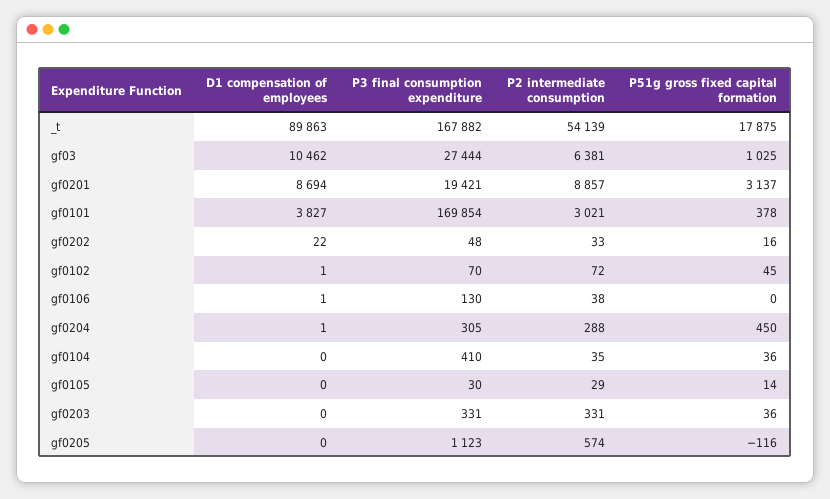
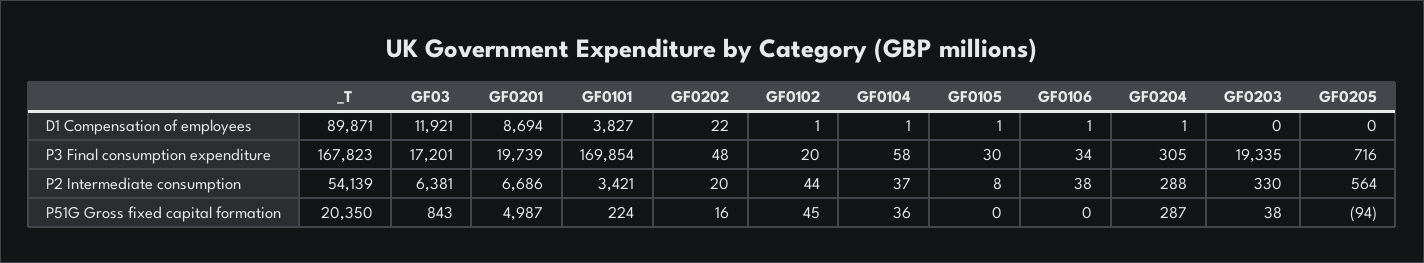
  {
    "D1 compensation of employees": {
-     "_t": 89863,
+     "_t": 89871,
-     "gf03": 10462,
+     "gf03": 11921,
      "gf0201": 8694,
      "gf0101": 3827,
      "gf0202": 22,
      "gf0102": 1,
      "gf0106": 1,
      "gf0204": 1,
-     "gf0104": 0,
+     "gf0104": 1,
-     "gf0105": 0,
+     "gf0105": 1,
      "gf0203": 0,
      "gf0205": 0
    },
    "P3 final consumption expenditure": {
-     "_t": 167882,
+     "_t": 167823,
-     "gf03": 27444,
+     "gf03": 17201,
-     "gf0201": 19421,
+     "gf0201": 19739,
      "gf0101": 169854,
      "gf0202": 48,
-     "gf0102": 70,
+     "gf0102": 20,
-     "gf0106": 130,
+     "gf0106": 34,
      "gf0204": 305,
-     "gf0104": 410,
+     "gf0104": 58,
      "gf0105": 30,
-     "gf0203": 331,
+     "gf0203": 19335,
-     "gf0205": 1123
+     "gf0205": 716
    },
    "P2 intermediate consumption": {
      "_t": 54139,
      "gf03": 6381,
-     "gf0201": 8857,
+     "gf0201": 6686,
-     "gf0101": 3021,
+     "gf0101": 3421,
-     "gf0202": 33,
+     "gf0202": 20,
-     "gf0102": 72,
+     "gf0102": 44,
      "gf0106": 38,
      "gf0204": 288,
-     "gf0104": 35,
+     "gf0104": 37,
-     "gf0105": 29,
+     "gf0105": 8,
-     "gf0203": 331,
+     "gf0203": 330,
-     "gf0205": 574
+     "gf0205": 564
    },
    "P51g gross fixed capital formation": {
-     "_t": 17875,
+     "_t": 20350,
-     "gf03": 1025,
+     "gf03": 843,
-     "gf0201": 3137,
+     "gf0201": 4987,
-     "gf0101": 378,
+     "gf0101": 224,
      "gf0202": 16,
      "gf0102": 45,
      "gf0106": 0,
-     "gf0204": 450,
+     "gf0204": 287,
      "gf0104": 36,
-     "gf0105": 14,
+     "gf0105": 0,
-     "gf0203": 36,
+     "gf0203": 38,
-     "gf0205": -116
+     "gf0205": -94
    }
  }

